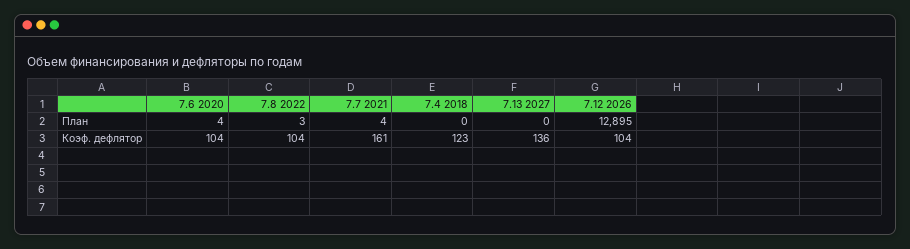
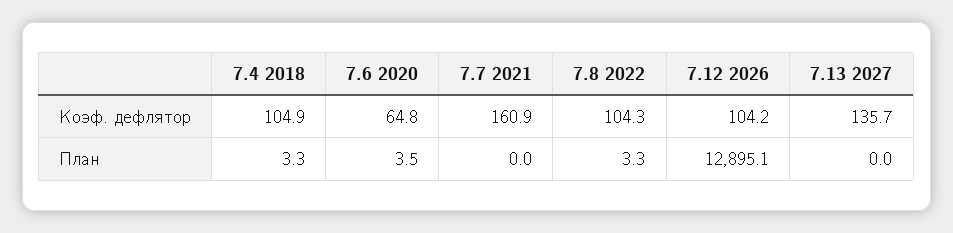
  {
    "7.6 2020": {
      "План": 3.5,
-     "Коэф. дефлятор": 104
+     "Коэф. дефлятор": 64.8
    },
    "7.8 2022": {
      "План": 3.3,
      "Коэф. дефлятор": 104.3
    },
    "7.7 2021": {
-     "План": 4,
+     "План": 0,
      "Коэф. дефлятор": 160.9
    },
    "7.4 2018": {
-     "План": 0,
+     "План": 3.3,
-     "Коэф. дефлятор": 123
+     "Коэф. дефлятор": 104.9
    },
    "7.13 2027": {
      "План": 0,
      "Коэф. дефлятор": 135.7
    },
    "7.12 2026": {
      "План": 12895.1,
      "Коэф. дефлятор": 104.2
    }
  }

